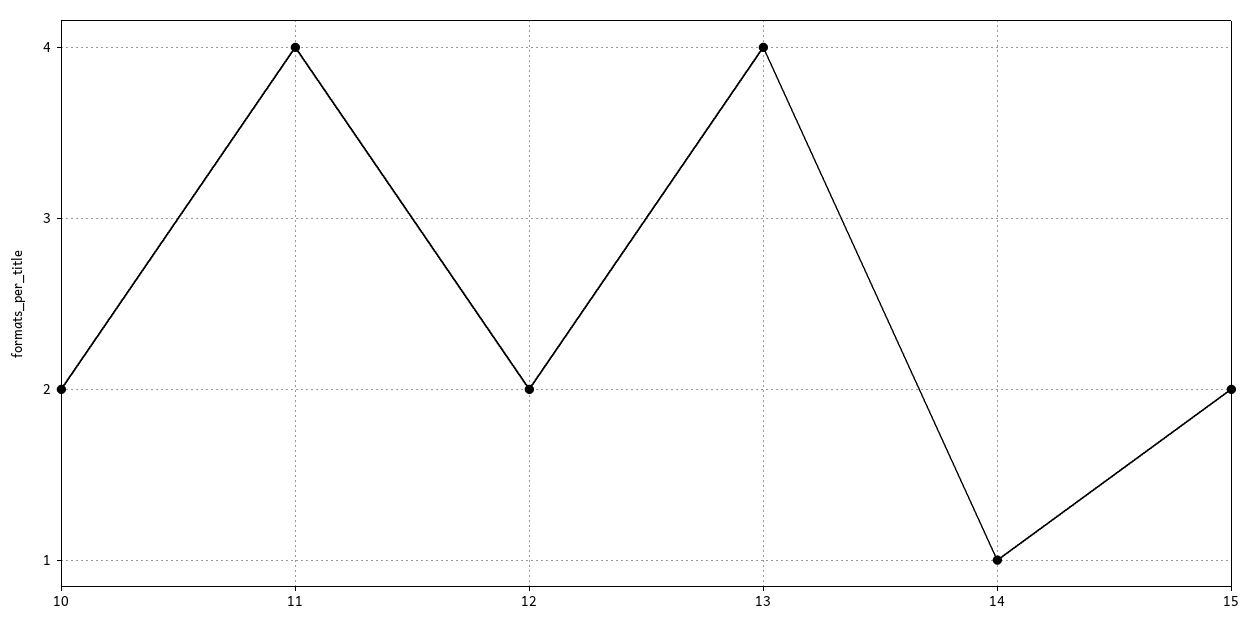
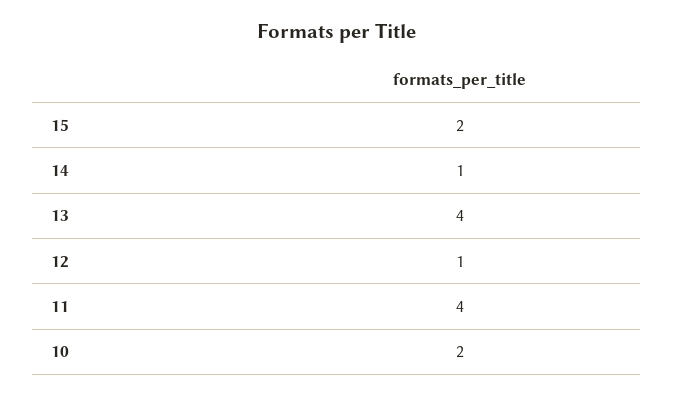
  {
    "10": 2,
    "11": 4,
-   "12": 2,
+   "12": 1,
    "13": 4,
    "14": 1,
    "15": 2
  }

